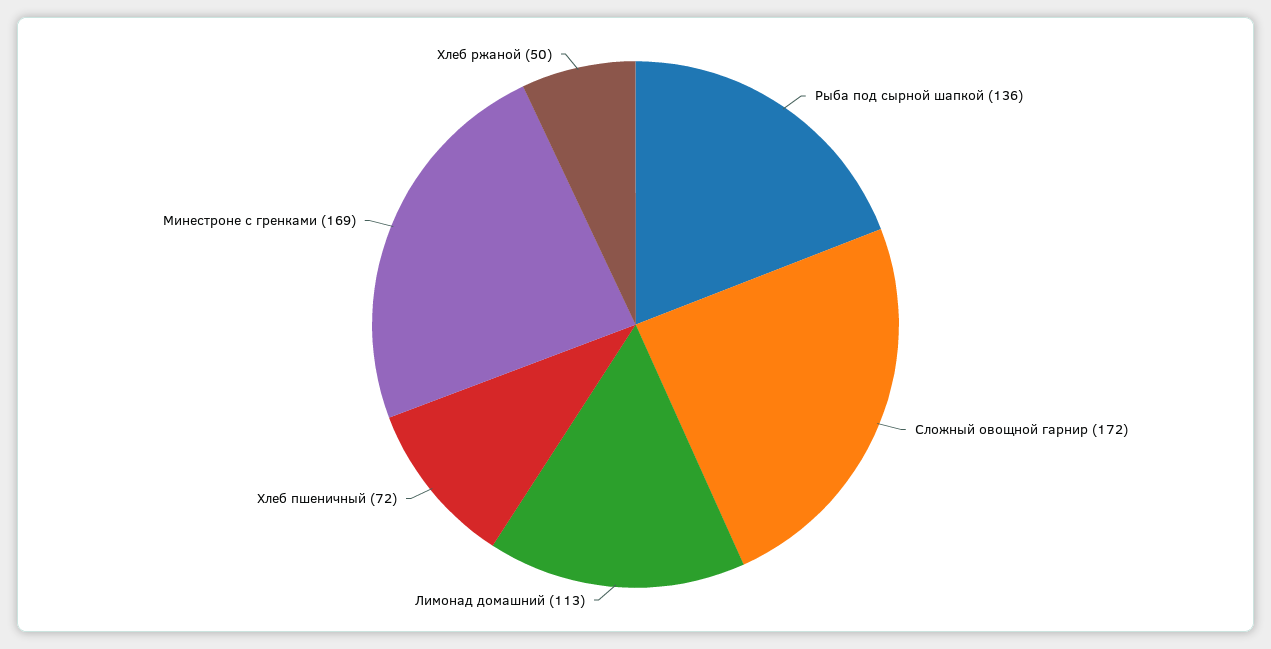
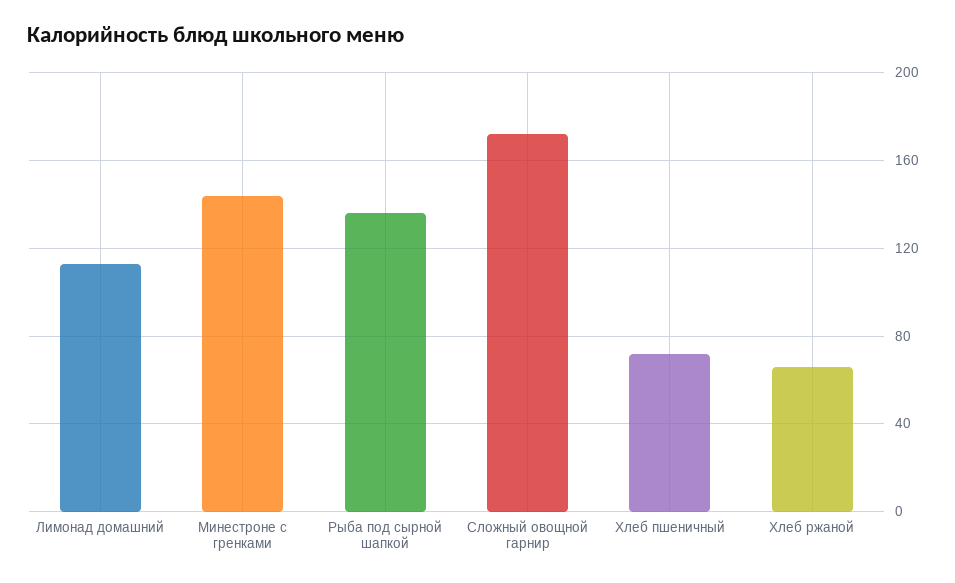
  {
    "Рыба под сырной шапкой": 136,
    "Сложный овощной гарнир": 172,
    "Лимонад домашний": 113,
    "Хлеб пшеничный": 72,
-   "Минестроне с гренками": 169,
+   "Минестроне с гренками": 145,
-   "Хлеб ржаной": 50
+   "Хлеб ржаной": 65
  }

